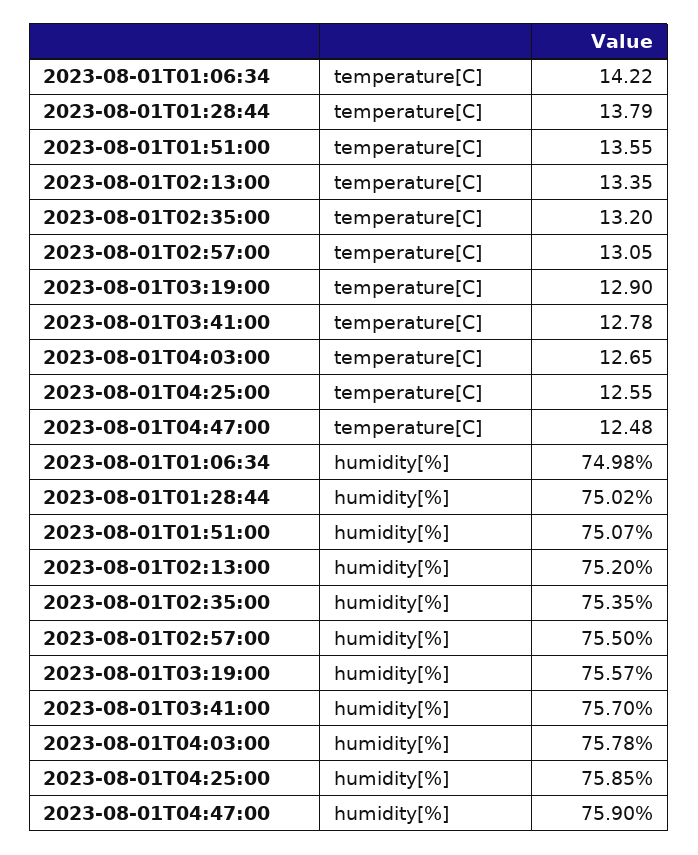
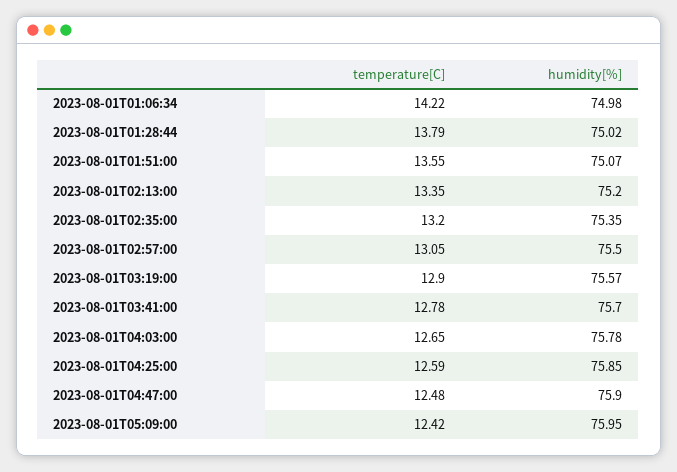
  {
    "2023-08-01T01:06:34": {
      "temperature[C]": 14.22,
      "humidity[%]": 74.98
    },
    "2023-08-01T01:28:44": {
      "temperature[C]": 13.79,
      "humidity[%]": 75.02
    },
    "2023-08-01T01:51:00": {
      "temperature[C]": 13.55,
      "humidity[%]": 75.07
    },
    "2023-08-01T02:13:00": {
      "temperature[C]": 13.35,
      "humidity[%]": 75.2
    },
    "2023-08-01T02:35:00": {
      "temperature[C]": 13.2,
      "humidity[%]": 75.35
    },
    "2023-08-01T02:57:00": {
      "temperature[C]": 13.05,
      "humidity[%]": 75.5
    },
    "2023-08-01T03:19:00": {
      "temperature[C]": 12.9,
      "humidity[%]": 75.57
    },
    "2023-08-01T03:41:00": {
      "temperature[C]": 12.78,
      "humidity[%]": 75.7
    },
    "2023-08-01T04:03:00": {
      "temperature[C]": 12.65,
      "humidity[%]": 75.78
    },
    "2023-08-01T04:25:00": {
-     "temperature[C]": 12.55,
+     "temperature[C]": 12.59,
      "humidity[%]": 75.85
    },
    "2023-08-01T04:47:00": {
      "temperature[C]": 12.48,
      "humidity[%]": 75.9
-   }
+   },
+   "2023-08-01T05:09:00": {
+     "temperature[C]": 12.42,
+     "humidity[%]": 75.95
+   }
  }

